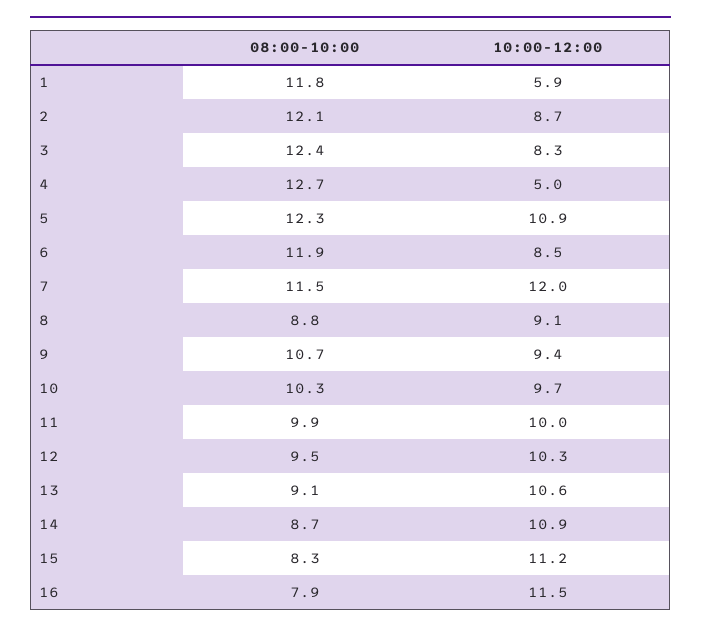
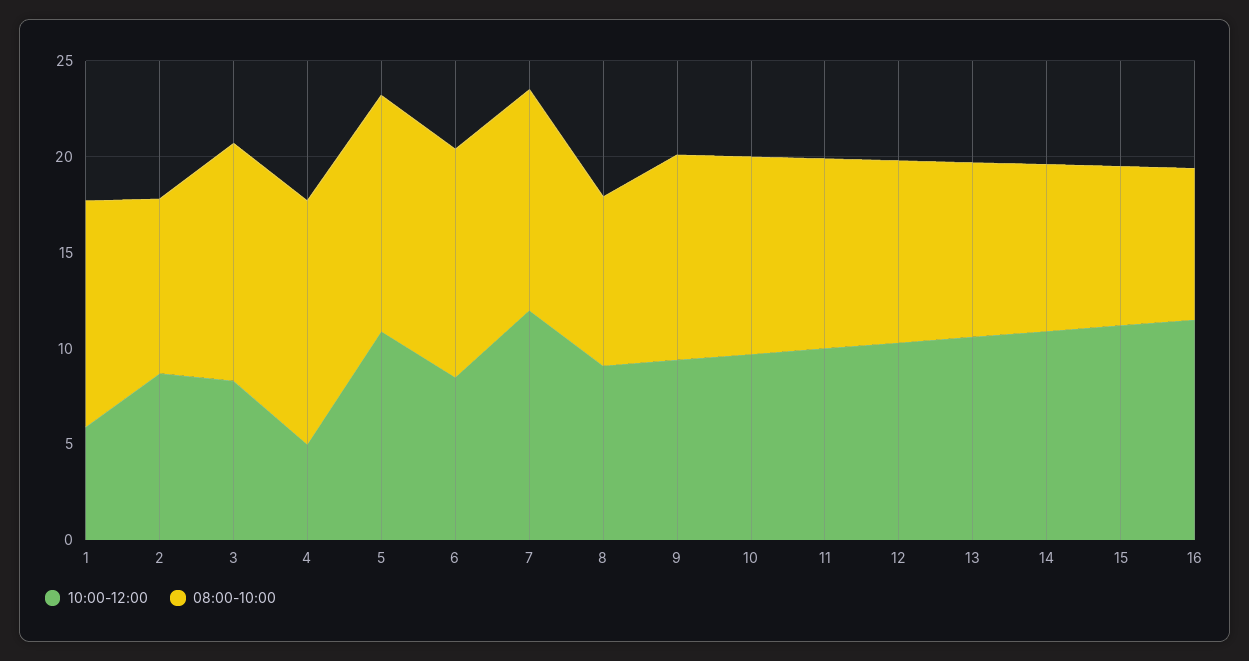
  {
    "08:00-10:00": {
      "1": 11.8,
-     "2": 12.1,
+     "2": 9,
      "3": 12.4,
      "4": 12.7,
      "5": 12.3,
      "6": 11.9,
      "7": 11.5,
      "8": 8.8,
      "9": 10.7,
      "10": 10.3,
      "11": 9.9,
      "12": 9.5,
      "13": 9.1,
      "14": 8.7,
      "15": 8.3,
      "16": 7.9
    },
    "10:00-12:00": {
      "1": 5.9,
      "2": 8.7,
      "3": 8.3,
      "4": 5,
      "5": 10.9,
      "6": 8.5,
      "7": 12,
      "8": 9.1,
      "9": 9.4,
      "10": 9.7,
      "11": 10,
      "12": 10.3,
      "13": 10.6,
      "14": 10.9,
      "15": 11.2,
      "16": 11.5
    }
  }

